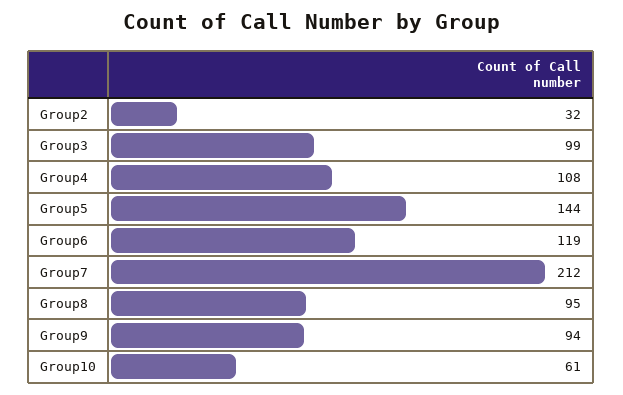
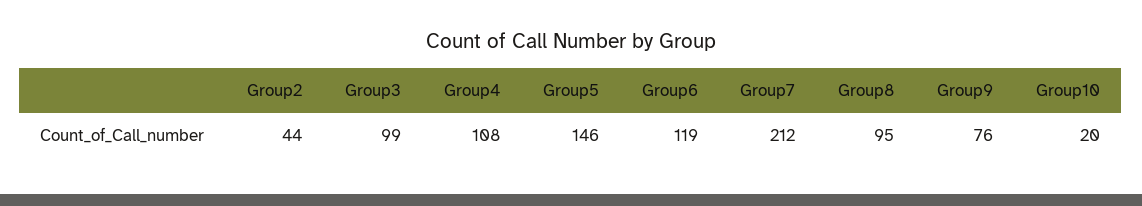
  {
-   "Group2": 32,
+   "Group2": 44,
    "Group3": 99,
    "Group4": 108,
-   "Group5": 144,
+   "Group5": 146,
    "Group6": 119,
    "Group7": 212,
    "Group8": 95,
-   "Group9": 94,
+   "Group9": 76,
-   "Group10": 61
+   "Group10": 20
  }

